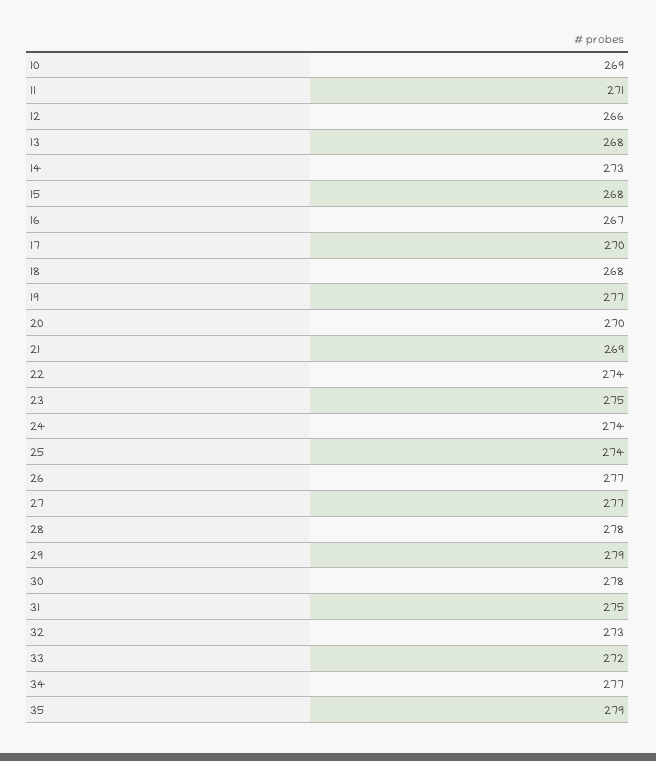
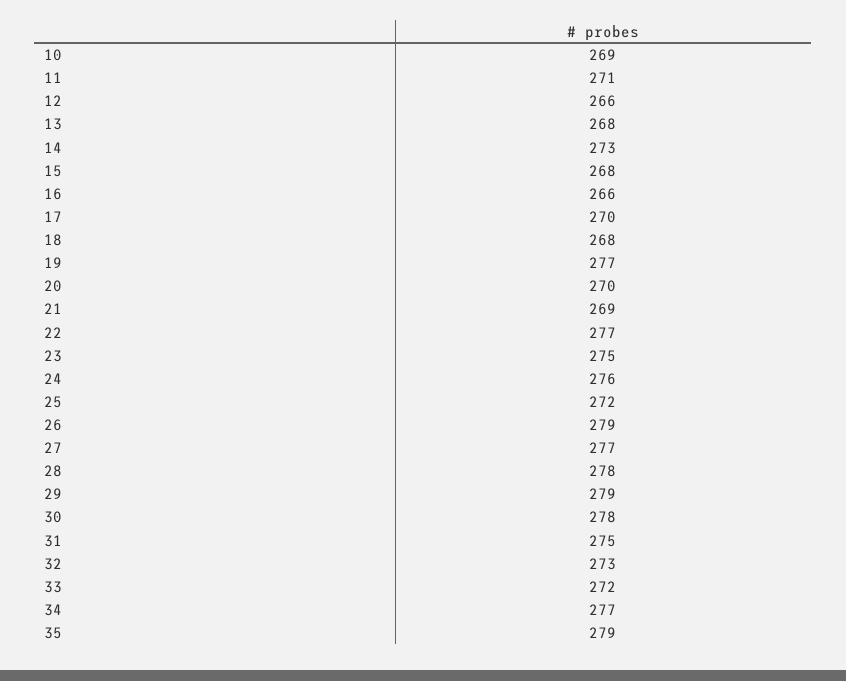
  {
    "10": 269,
    "11": 271,
    "12": 266,
    "13": 268,
    "14": 273,
    "15": 268,
-   "16": 267,
+   "16": 266,
    "17": 270,
    "18": 268,
    "19": 277,
    "20": 270,
    "21": 269,
-   "22": 274,
+   "22": 277,
    "23": 275,
-   "24": 274,
+   "24": 276,
-   "25": 274,
+   "25": 272,
-   "26": 277,
+   "26": 279,
    "27": 277,
    "28": 278,
    "29": 279,
    "30": 278,
    "31": 275,
    "32": 273,
    "33": 272,
    "34": 277,
    "35": 279
  }

